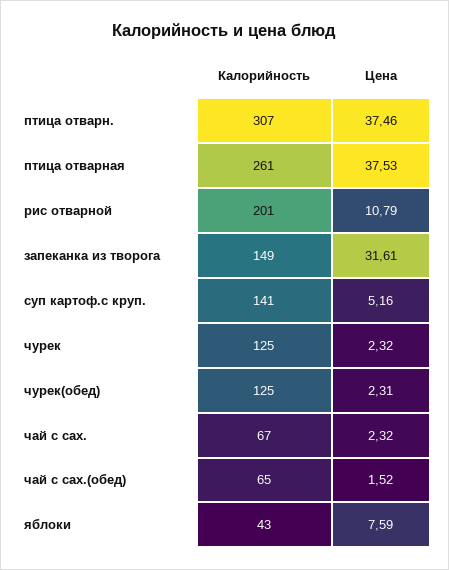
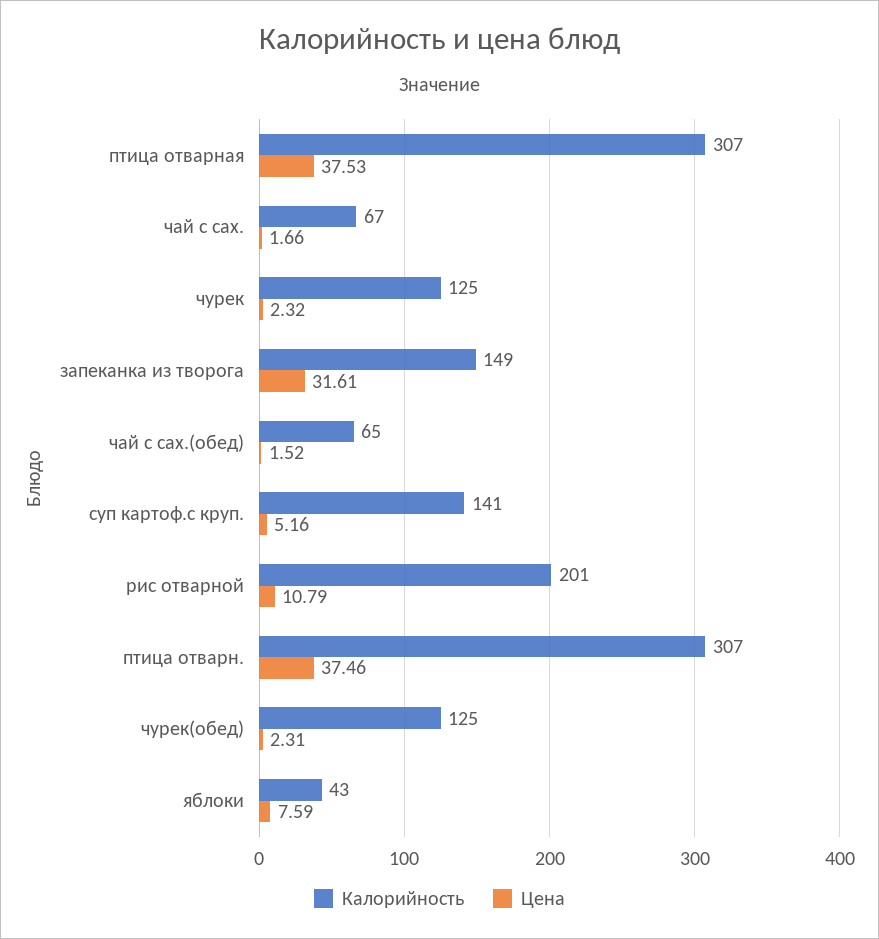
  {
    "Калорийность": {
      "птица отварн.": 307,
-     "птица отварная": 261,
+     "птица отварная": 307,
      "рис отварной": 201,
      "запеканка из творога": 149,
      "суп картоф.с круп.": 141,
      "чурек": 125,
      "чурек(обед)": 125,
      "чай с сах.": 67,
      "чай с сах.(обед)": 65,
      "яблоки": 43
    },
    "Цена": {
      "птица отварн.": 37.46,
      "птица отварная": 37.53,
      "рис отварной": 10.79,
      "запеканка из творога": 31.61,
      "суп картоф.с круп.": 5.16,
      "чурек": 2.32,
      "чурек(обед)": 2.31,
-     "чай с сах.": 2.32,
+     "чай с сах.": 1.66,
      "чай с сах.(обед)": 1.52,
      "яблоки": 7.59
    }
  }

